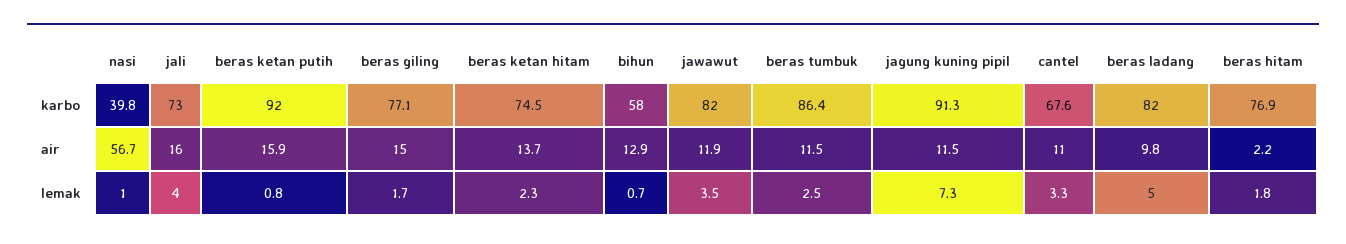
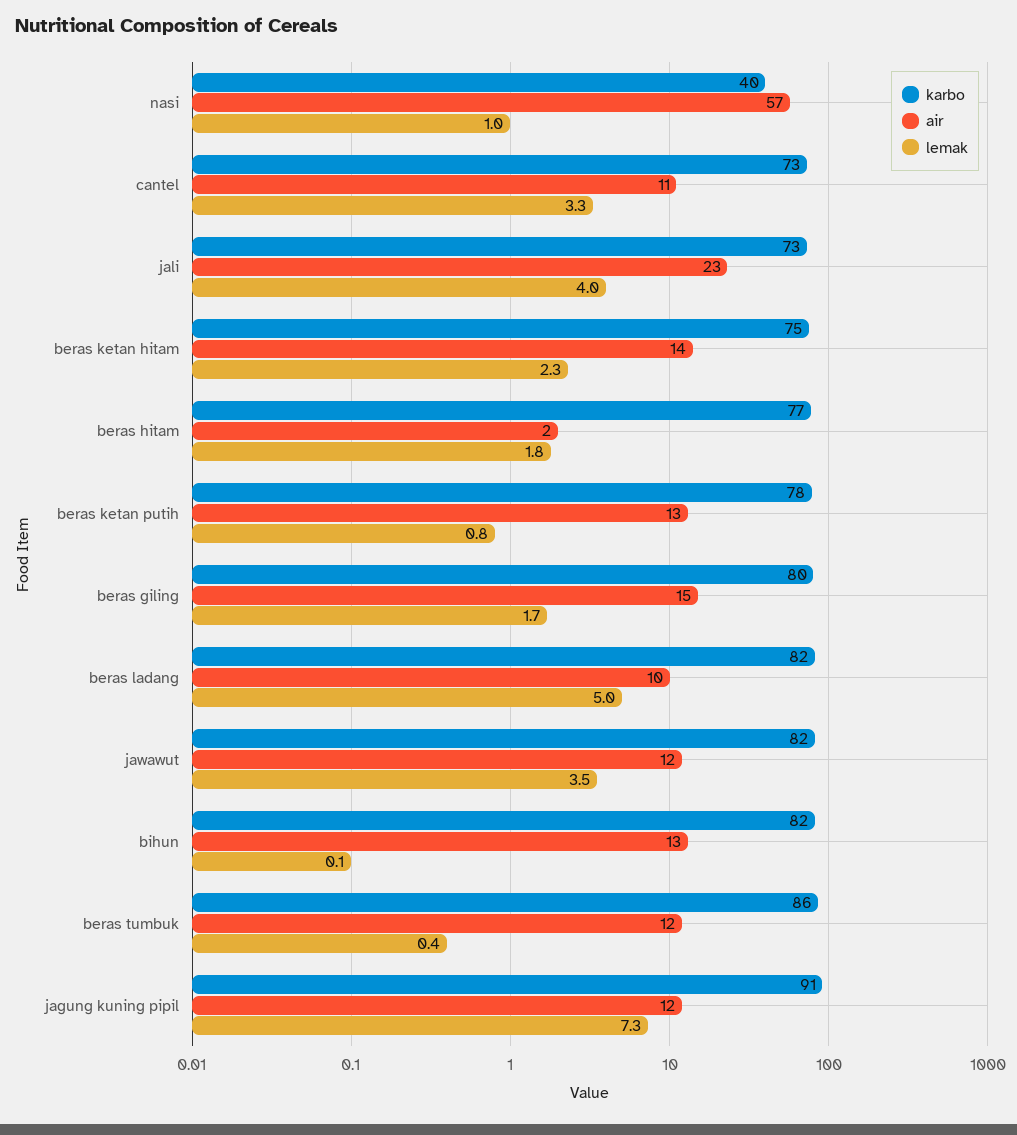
  {
    "karbo": {
      "nasi": 39.8,
      "jali": 73,
-     "beras ketan putih": 92,
+     "beras ketan putih": 78,
-     "beras giling": 77.1,
+     "beras giling": 80,
      "beras ketan hitam": 74.5,
-     "bihun": 58,
+     "bihun": 82,
      "jawawut": 82,
      "beras tumbuk": 86.4,
      "jagung kuning pipil": 91.3,
-     "cantel": 67.6,
+     "cantel": 73,
      "beras ladang": 82,
      "beras hitam": 76.9
    },
    "air": {
      "nasi": 56.7,
-     "jali": 16,
+     "jali": 23,
-     "beras ketan putih": 15.9,
+     "beras ketan putih": 13,
      "beras giling": 15,
      "beras ketan hitam": 13.7,
      "bihun": 12.9,
      "jawawut": 11.9,
      "beras tumbuk": 11.5,
      "jagung kuning pipil": 11.5,
      "cantel": 11,
      "beras ladang": 9.8,
      "beras hitam": 2.2
    },
    "lemak": {
      "nasi": 1,
      "jali": 4,
      "beras ketan putih": 0.8,
      "beras giling": 1.7,
      "beras ketan hitam": 2.3,
-     "bihun": 0.7,
+     "bihun": 0.1,
      "jawawut": 3.5,
-     "beras tumbuk": 2.5,
+     "beras tumbuk": 0.4,
      "jagung kuning pipil": 7.3,
      "cantel": 3.3,
      "beras ladang": 5,
      "beras hitam": 1.8
    }
  }

